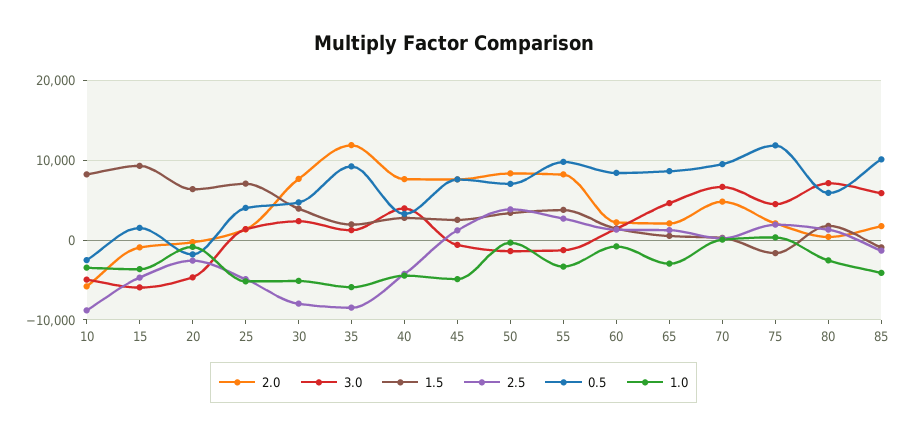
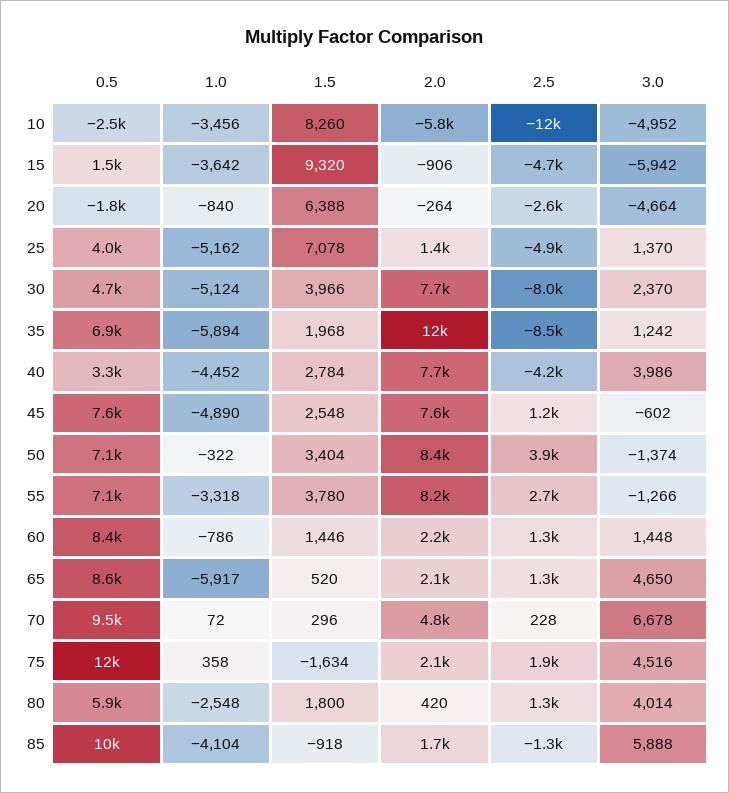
  {
    "2.0": {
      "10": -5800,
      "15": -906,
      "20": -264,
      "25": 1400,
      "30": 7700,
      "35": 12000,
      "40": 7700,
      "45": 7600,
      "50": 8400,
      "55": 8200,
      "60": 2200,
      "65": 2100,
      "70": 4800,
      "75": 2100,
      "80": 420,
      "85": 1700
    },
    "3.0": {
      "10": -4952,
      "15": -5942,
      "20": -4664,
      "25": 1370,
      "30": 2370,
      "35": 1242,
      "40": 3986,
      "45": -602,
      "50": -1374,
      "55": -1266,
      "60": 1448,
      "65": 4650,
      "70": 6678,
      "75": 4516,
-     "80": 7000,
+     "80": 4014,
      "85": 5888
    },
    "1.5": {
      "10": 8260,
      "15": 9320,
      "20": 6388,
      "25": 7078,
      "30": 3966,
      "35": 1968,
      "40": 2784,
      "45": 2548,
      "50": 3404,
      "55": 3780,
      "60": 1446,
      "65": 520,
      "70": 296,
      "75": -1634,
      "80": 1800,
      "85": -918
    },
    "2.5": {
-     "10": -9000,
+     "10": -12000,
      "15": -4700,
      "20": -2600,
      "25": -4900,
      "30": -8000,
      "35": -8500,
      "40": -4200,
      "45": 1200,
      "50": 3900,
      "55": 2700,
      "60": 1300,
      "65": 1300,
      "70": 228,
      "75": 1900,
      "80": 1300,
      "85": -1300
    },
    "0.5": {
      "10": -2500,
      "15": 1500,
      "20": -1800,
      "25": 4000,
      "30": 4700,
-     "35": 9000,
+     "35": 6900,
      "40": 3300,
      "45": 7600,
      "50": 7100,
-     "55": 10000,
+     "55": 7100,
      "60": 8400,
      "65": 8600,
      "70": 9500,
      "75": 12000,
      "80": 5900,
      "85": 10000
    },
    "1.0": {
      "10": -3456,
      "15": -3642,
      "20": -840,
      "25": -5162,
      "30": -5124,
      "35": -5894,
      "40": -4452,
      "45": -4890,
      "50": -322,
      "55": -3318,
      "60": -786,
-     "65": -3000,
+     "65": -5917,
      "70": 72,
      "75": 358,
      "80": -2548,
      "85": -4104
    }
  }

